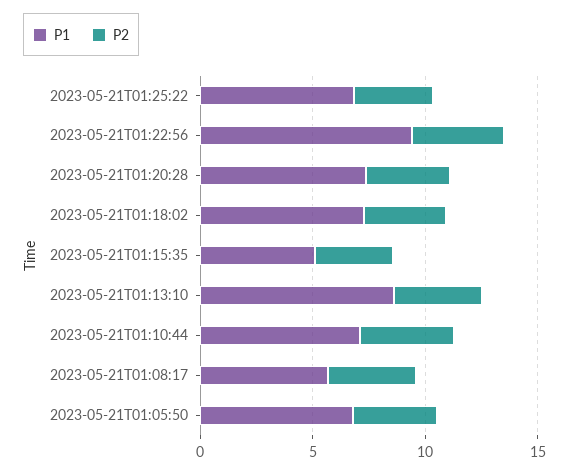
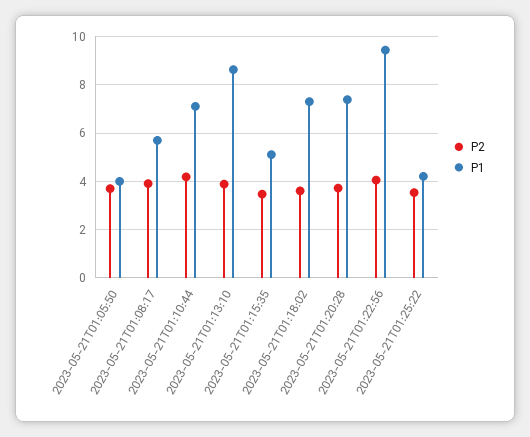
  {
    "P1": {
-     "2023-05-21T01:25:22": 7,
+     "2023-05-21T01:25:22": 4.25,
      "2023-05-21T01:22:56": 9.5,
      "2023-05-21T01:20:28": 7.5,
      "2023-05-21T01:18:02": 7.25,
      "2023-05-21T01:15:35": 5,
      "2023-05-21T01:13:10": 8.75,
      "2023-05-21T01:10:44": 7,
      "2023-05-21T01:08:17": 5.75,
-     "2023-05-21T01:05:50": 7
+     "2023-05-21T01:05:50": 4
    },
    "P2": {
      "2023-05-21T01:25:22": 3.5,
      "2023-05-21T01:22:56": 4,
      "2023-05-21T01:20:28": 3.75,
      "2023-05-21T01:18:02": 3.5,
      "2023-05-21T01:15:35": 3.5,
      "2023-05-21T01:13:10": 4,
      "2023-05-21T01:10:44": 4.25,
      "2023-05-21T01:08:17": 4,
      "2023-05-21T01:05:50": 3.75
    }
  }

